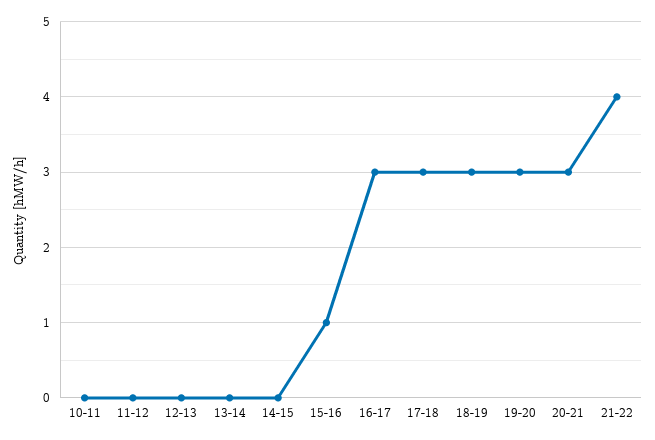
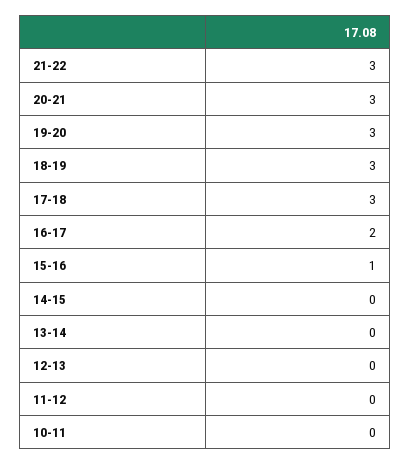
  {
    "10-11": 0,
    "11-12": 0,
    "12-13": 0,
    "13-14": 0,
    "14-15": 0,
    "15-16": 1,
-   "16-17": 3,
+   "16-17": 2,
    "17-18": 3,
    "18-19": 3,
    "19-20": 3,
    "20-21": 3,
-   "21-22": 4
+   "21-22": 3
  }

